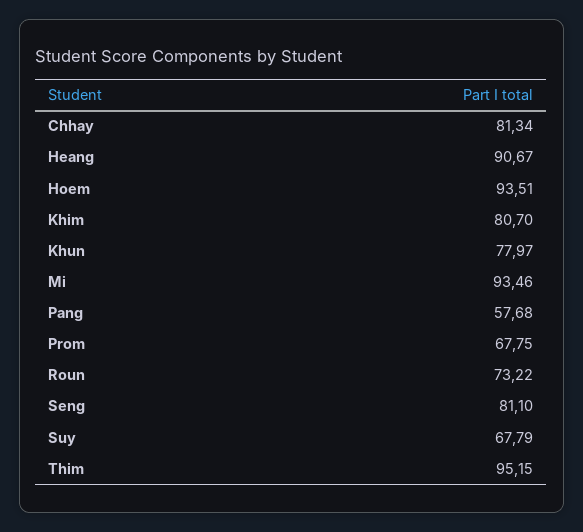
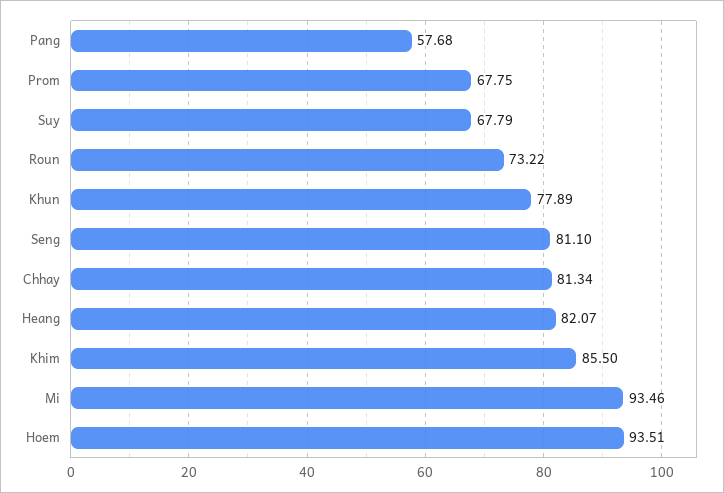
  {
    "Chhay": 81.34,
-   "Heang": 90.67,
+   "Heang": 82.07,
    "Hoem": 93.51,
-   "Khim": 80.7,
+   "Khim": 85.5,
-   "Khun": 77.97,
+   "Khun": 77.89,
    "Mi": 93.46,
    "Pang": 57.68,
    "Prom": 67.75,
    "Roun": 73.22,
    "Seng": 81.1,
-   "Suy": 67.79,
+   "Suy": 67.79
-   "Thim": 95.15
  }

